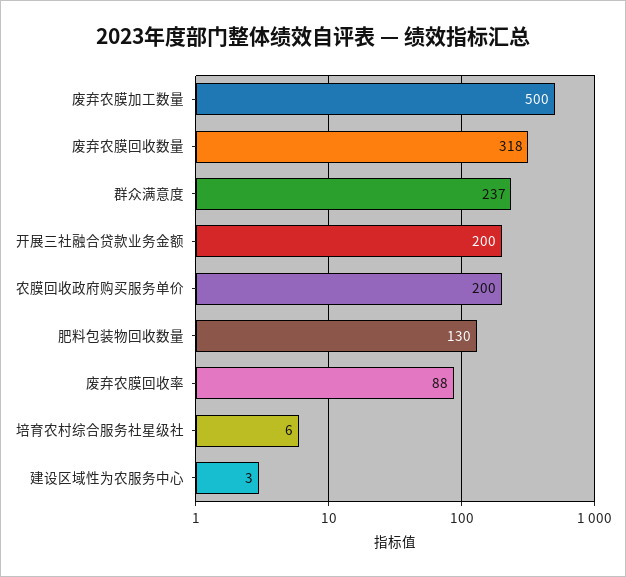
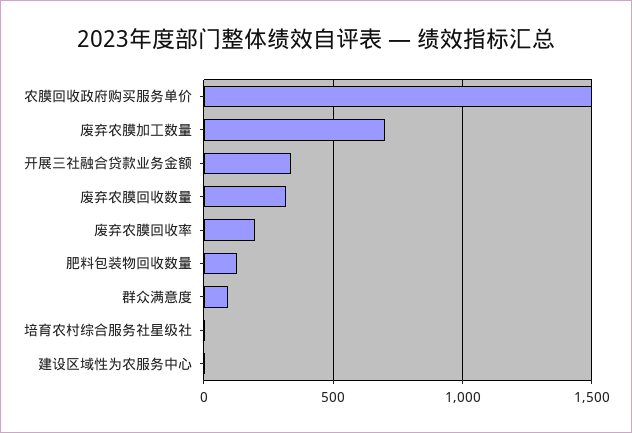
  {
-   "废弃农膜加工数量": 500,
+   "废弃农膜加工数量": 700,
    "废弃农膜回收数量": 318,
-   "群众满意度": 237,
+   "群众满意度": 100,
-   "开展三社融合贷款业务金额": 200,
+   "开展三社融合贷款业务金额": 350,
-   "农膜回收政府购买服务单价": 200,
+   "农膜回收政府购买服务单价": 1500,
    "肥料包装物回收数量": 130,
-   "废弃农膜回收率": 88,
+   "废弃农膜回收率": 200,
    "培育农村综合服务社星级社": 6,
    "建设区域性为农服务中心": 3
  }

